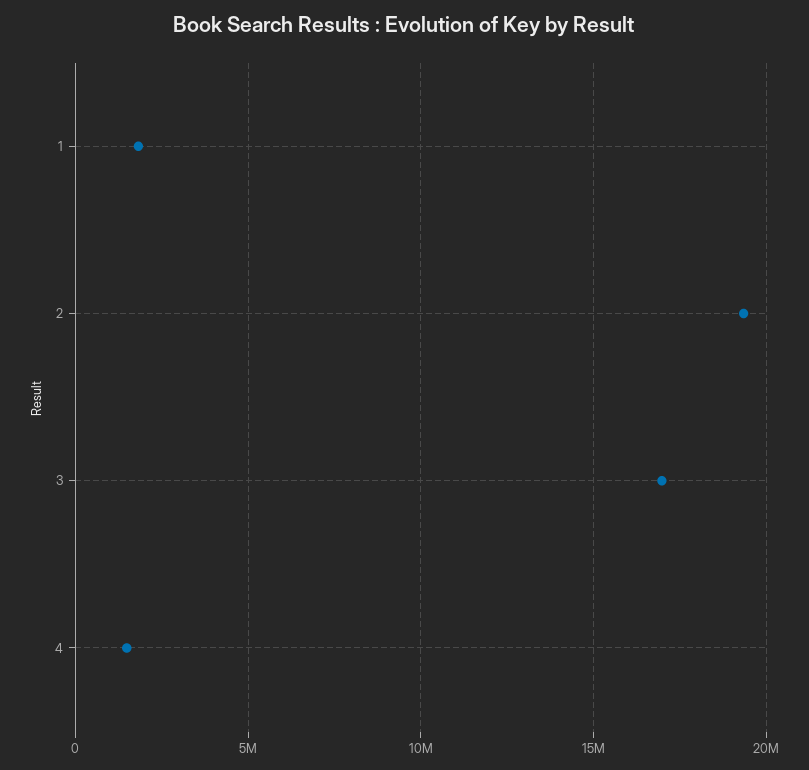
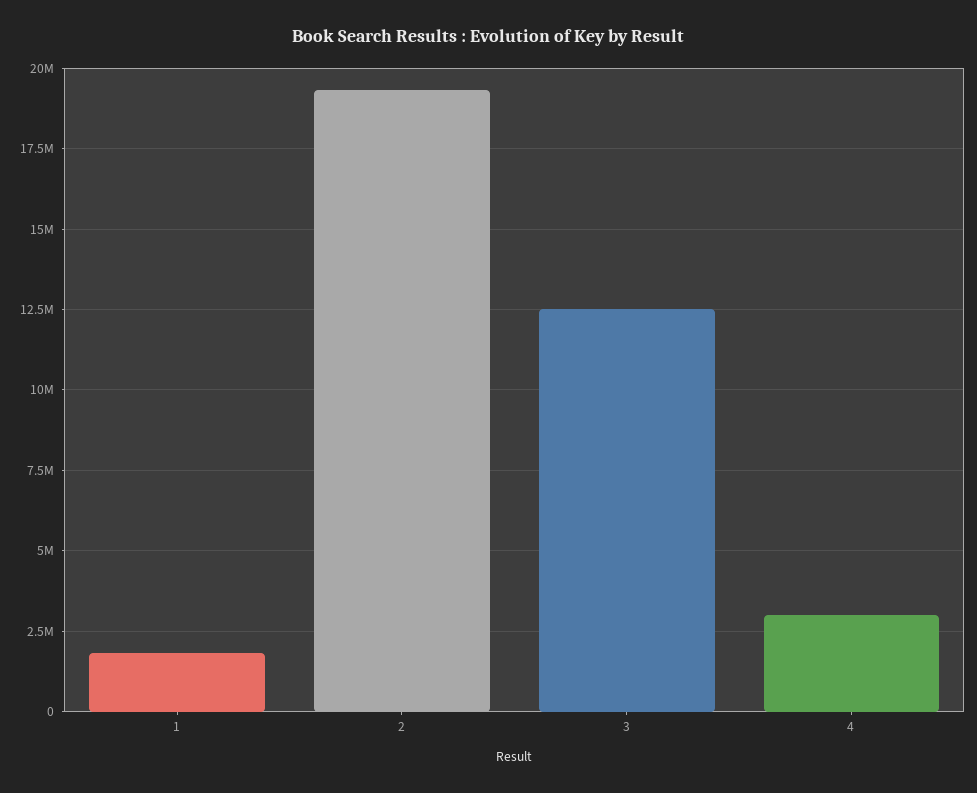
  {
    "1": 1750000,
    "2": 19250000,
-   "3": 17000000,
+   "3": 12500000,
-   "4": 1500000
+   "4": 3000000
  }

